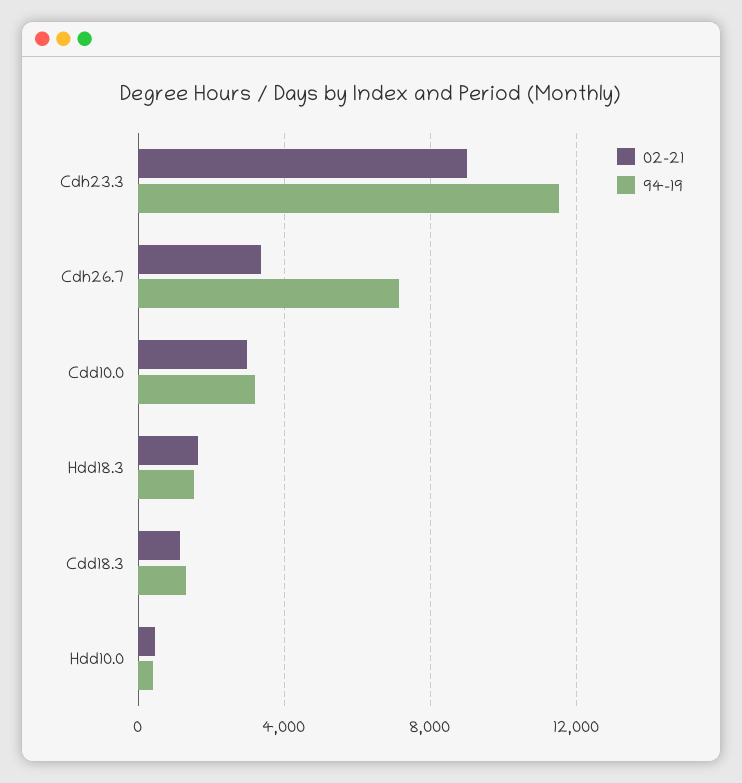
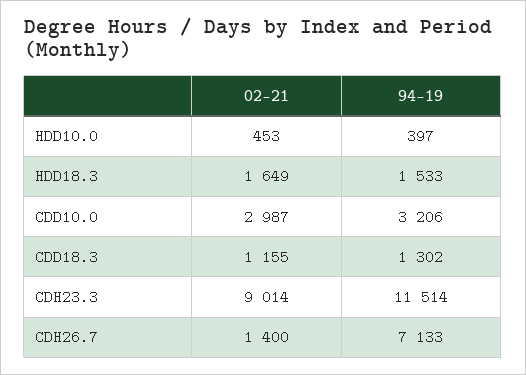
  {
    "02-21": {
      "Cdh23.3": 9014,
-     "Cdh26.7": 3500,
+     "Cdh26.7": 1400,
      "Cdd10.0": 2987,
      "Hdd18.3": 1649,
      "Cdd18.3": 1155,
      "Hdd10.0": 453
    },
    "94-19": {
      "Cdh23.3": 11514,
      "Cdh26.7": 7133,
      "Cdd10.0": 3206,
      "Hdd18.3": 1533,
      "Cdd18.3": 1302,
      "Hdd10.0": 397
    }
  }

